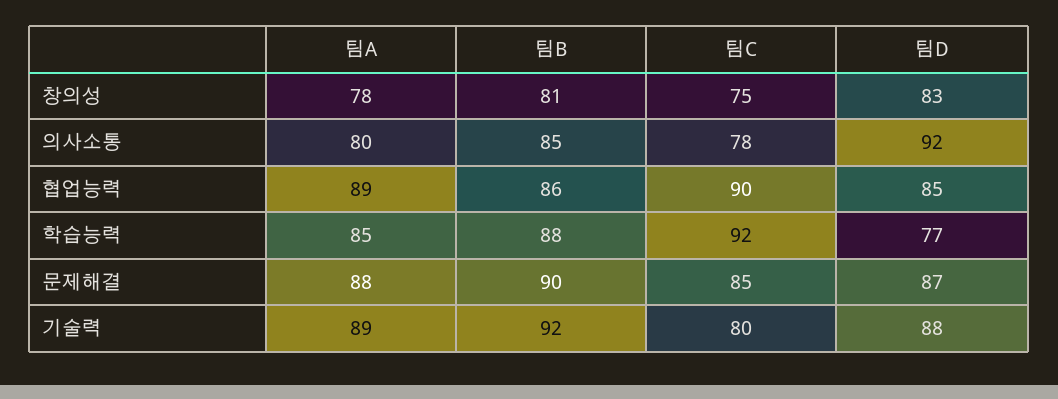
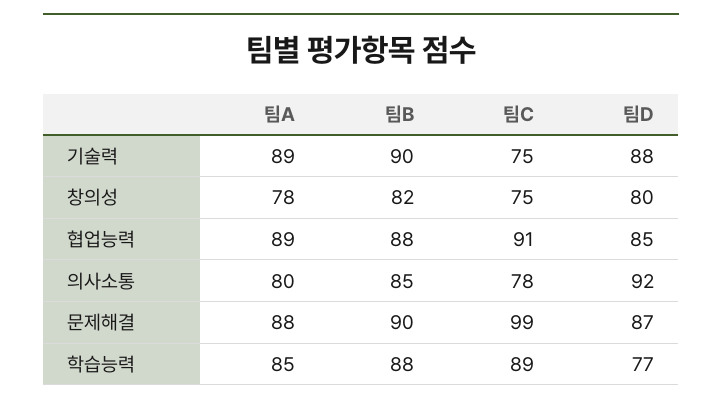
  {
    "팀A": {
      "창의성": 78,
      "의사소통": 80,
      "협업능력": 89,
      "학습능력": 85,
      "문제해결": 88,
      "기술력": 89
    },
    "팀B": {
-     "창의성": 81,
+     "창의성": 82,
      "의사소통": 85,
-     "협업능력": 86,
+     "협업능력": 88,
      "학습능력": 88,
      "문제해결": 90,
-     "기술력": 92
+     "기술력": 90
    },
    "팀C": {
      "창의성": 75,
      "의사소통": 78,
-     "협업능력": 90,
+     "협업능력": 91,
-     "학습능력": 92,
+     "학습능력": 89,
-     "문제해결": 85,
+     "문제해결": 99,
-     "기술력": 80
+     "기술력": 75
    },
    "팀D": {
-     "창의성": 83,
+     "창의성": 80,
      "의사소통": 92,
      "협업능력": 85,
      "학습능력": 77,
      "문제해결": 87,
      "기술력": 88
    }
  }

